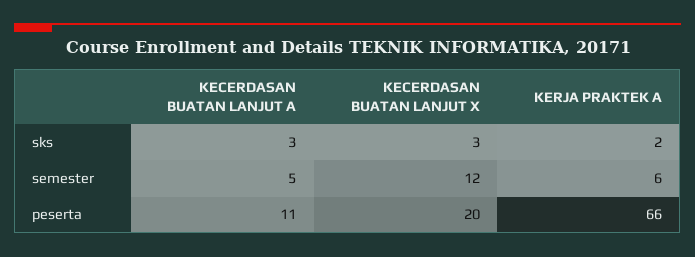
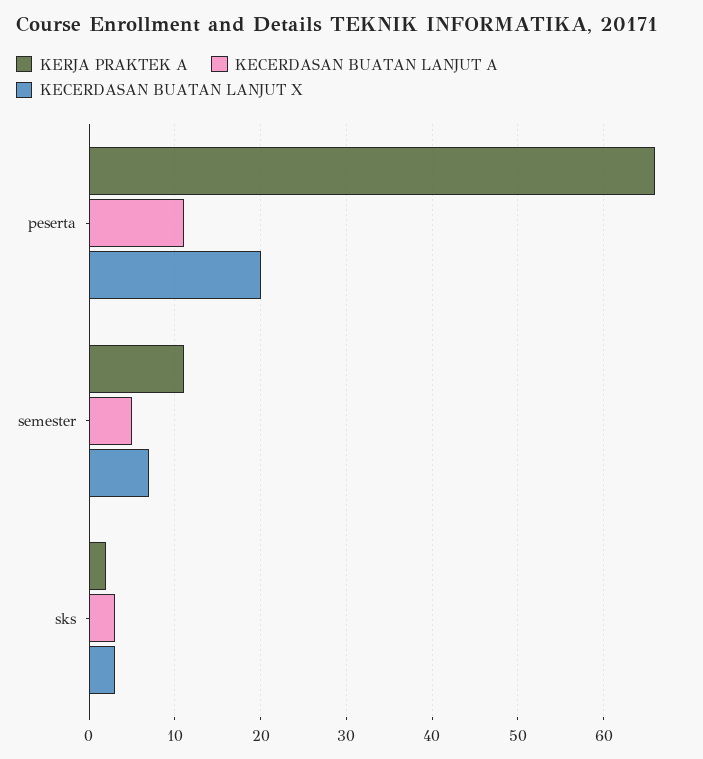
  {
    "KECERDASAN BUATAN LANJUT A": {
      "sks": 3,
      "semester": 5,
      "peserta": 11
    },
    "KECERDASAN BUATAN LANJUT X": {
      "sks": 3,
-     "semester": 12,
+     "semester": 7,
      "peserta": 20
    },
    "KERJA PRAKTEK A": {
      "sks": 2,
-     "semester": 6,
+     "semester": 11,
      "peserta": 66
    }
  }

